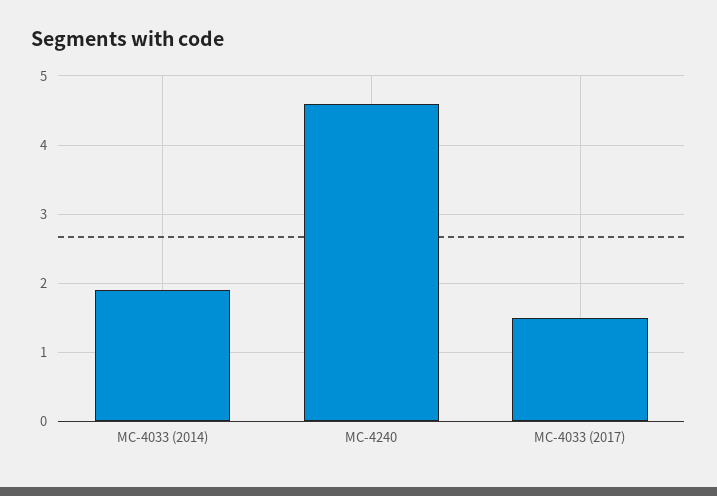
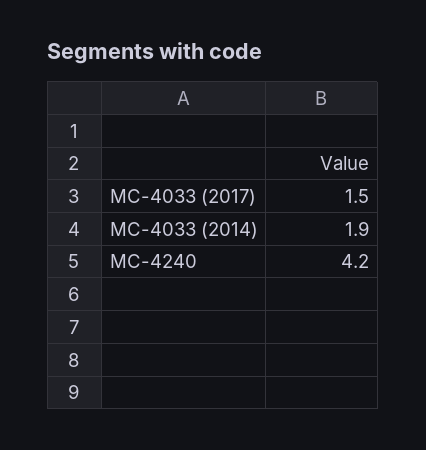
  {
    "MC-4033 (2014)": 1.9,
-   "MC-4240": 4.6,
+   "MC-4240": 4.2,
    "MC-4033 (2017)": 1.5
  }

